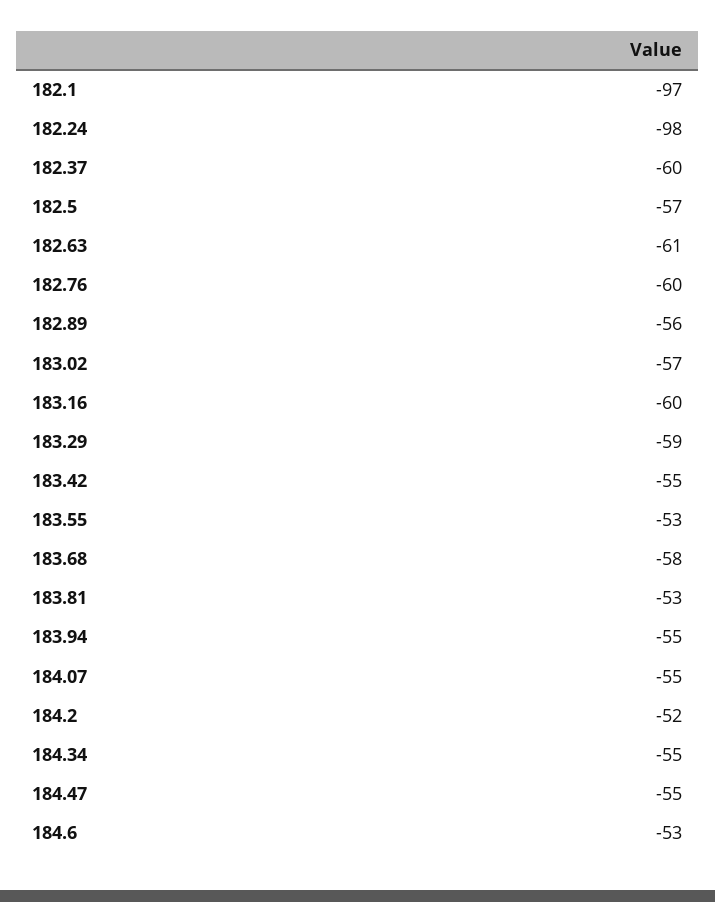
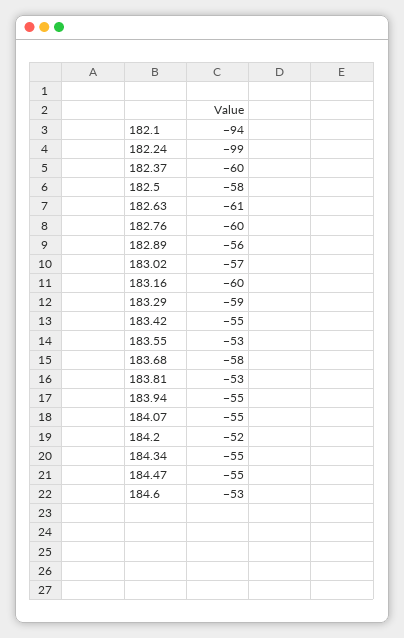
  {
-   "182.1": -97,
+   "182.1": -94,
-   "182.24": -98,
+   "182.24": -99,
    "182.37": -60,
-   "182.5": -57,
+   "182.5": -58,
    "182.63": -61,
    "182.76": -60,
    "182.89": -56,
    "183.02": -57,
    "183.16": -60,
    "183.29": -59,
    "183.42": -55,
    "183.55": -53,
    "183.68": -58,
    "183.81": -53,
    "183.94": -55,
    "184.07": -55,
    "184.2": -52,
    "184.34": -55,
    "184.47": -55,
    "184.6": -53
  }

